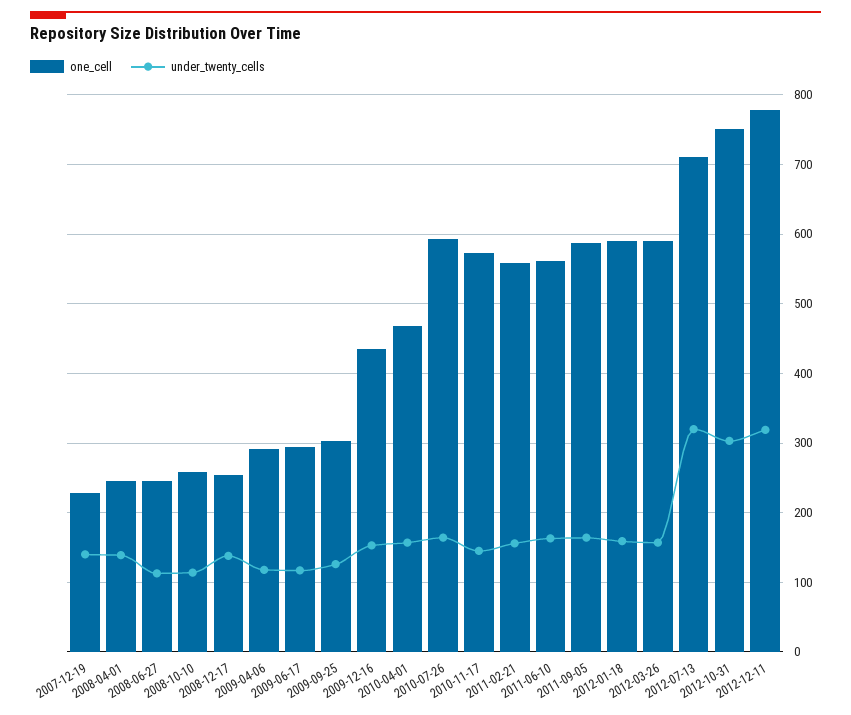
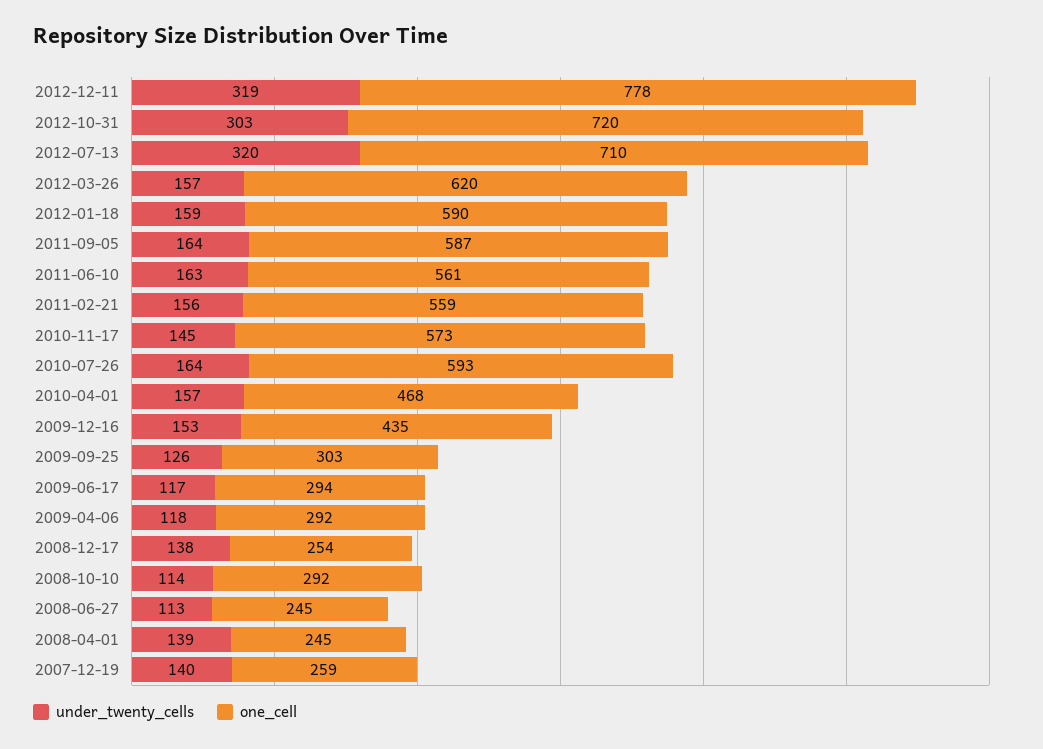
  {
    "one_cell": {
-     "2007-12-19": 230,
+     "2007-12-19": 259,
      "2008-04-01": 245,
      "2008-06-27": 245,
-     "2008-10-10": 260,
+     "2008-10-10": 292,
      "2008-12-17": 254,
      "2009-04-06": 292,
      "2009-06-17": 294,
      "2009-09-25": 303,
      "2009-12-16": 435,
      "2010-04-01": 468,
      "2010-07-26": 593,
      "2010-11-17": 573,
      "2011-02-21": 559,
      "2011-06-10": 561,
      "2011-09-05": 587,
      "2012-01-18": 590,
-     "2012-03-26": 590,
+     "2012-03-26": 620,
      "2012-07-13": 710,
-     "2012-10-31": 750,
+     "2012-10-31": 720,
      "2012-12-11": 778
    },
    "under_twenty_cells": {
      "2007-12-19": 140,
      "2008-04-01": 139,
      "2008-06-27": 113,
      "2008-10-10": 114,
      "2008-12-17": 138,
      "2009-04-06": 118,
      "2009-06-17": 117,
      "2009-09-25": 126,
      "2009-12-16": 153,
      "2010-04-01": 157,
      "2010-07-26": 164,
      "2010-11-17": 145,
      "2011-02-21": 156,
      "2011-06-10": 163,
      "2011-09-05": 164,
      "2012-01-18": 159,
      "2012-03-26": 157,
      "2012-07-13": 320,
      "2012-10-31": 303,
      "2012-12-11": 319
    }
  }

